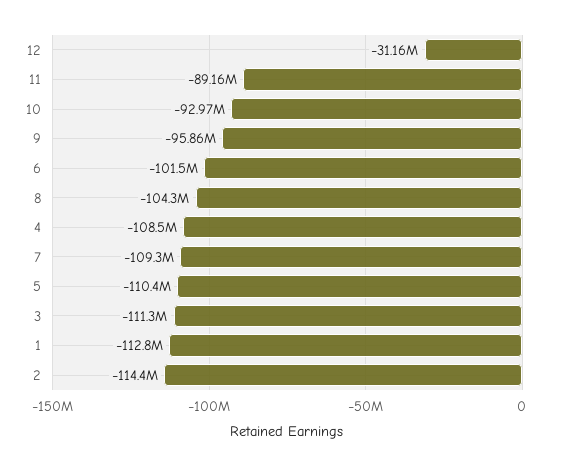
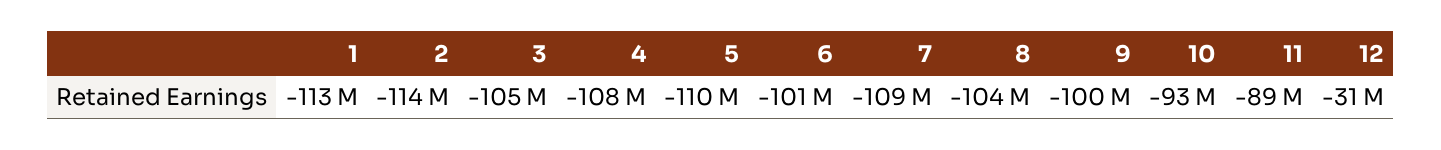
  {
    "12": -31160000,
    "11": -89160000,
    "10": -92970000,
-   "9": -95860000,
+   "9": -100000000,
    "6": -101500000,
    "8": -104300000,
    "4": -108500000,
    "7": -109300000,
    "5": -110400000,
-   "3": -111300000,
+   "3": -105000000,
    "1": -112800000,
    "2": -114400000
  }

